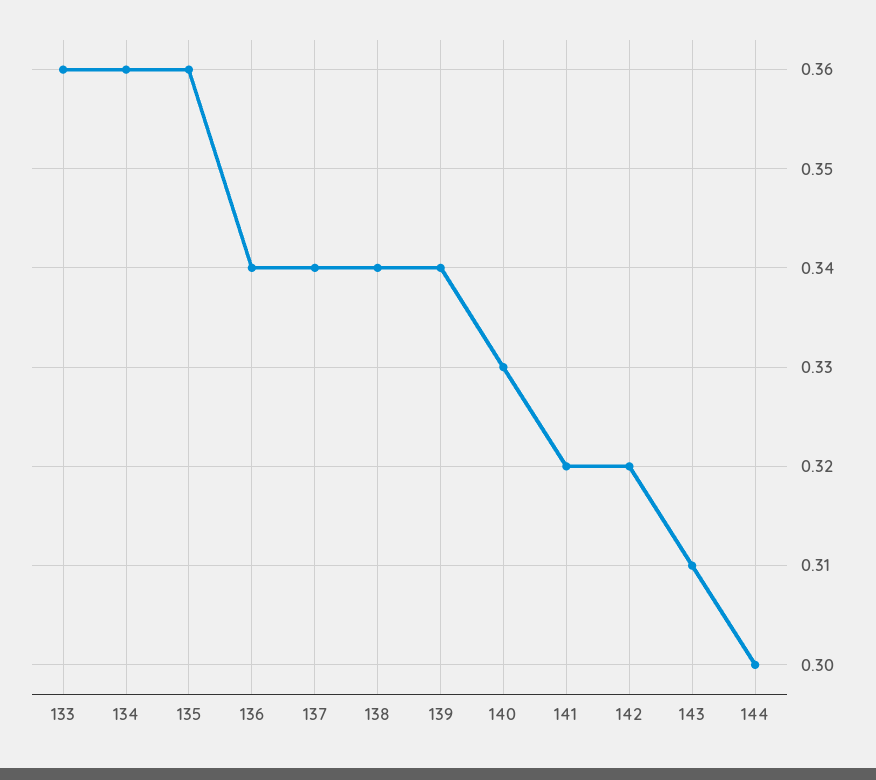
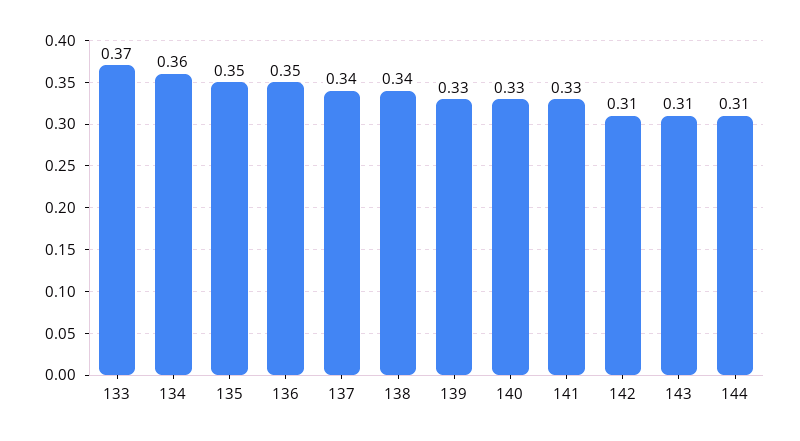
  {
-   "133": 0.36,
+   "133": 0.37,
    "134": 0.36,
-   "135": 0.36,
+   "135": 0.35,
-   "136": 0.34,
+   "136": 0.35,
    "137": 0.34,
    "138": 0.34,
-   "139": 0.34,
+   "139": 0.33,
    "140": 0.33,
-   "141": 0.32,
+   "141": 0.33,
-   "142": 0.32,
+   "142": 0.31,
    "143": 0.31,
-   "144": 0.3
+   "144": 0.31
  }

